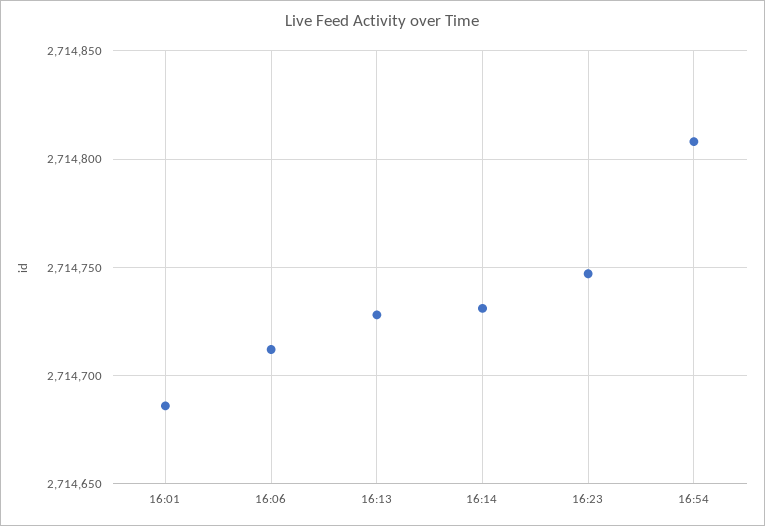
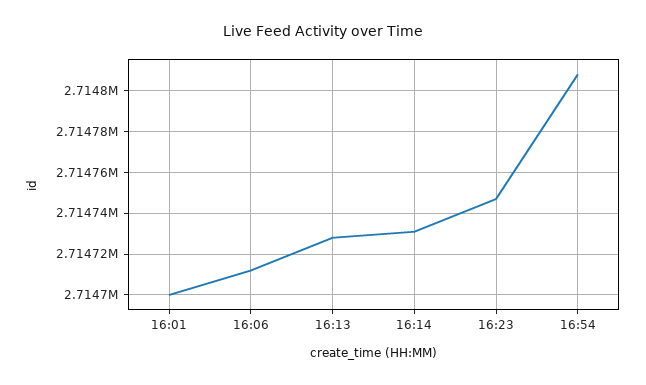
  {
-   "16:01": 2714685,
+   "16:01": 2714700,
    "16:06": 2714710,
    "16:13": 2714730,
    "16:14": 2714730,
    "16:23": 2714745,
    "16:54": 2714810
  }

